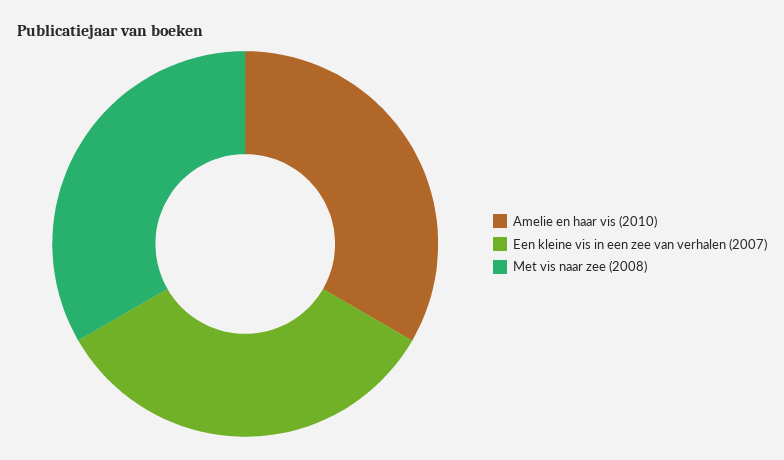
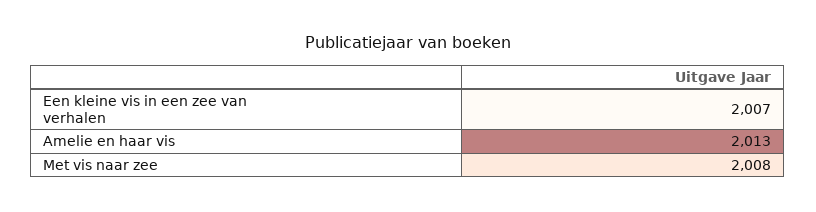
  {
-   "Amelie en haar vis": 2010,
+   "Amelie en haar vis": 2013,
    "Een kleine vis in een zee van verhalen": 2007,
    "Met vis naar zee": 2008
  }

